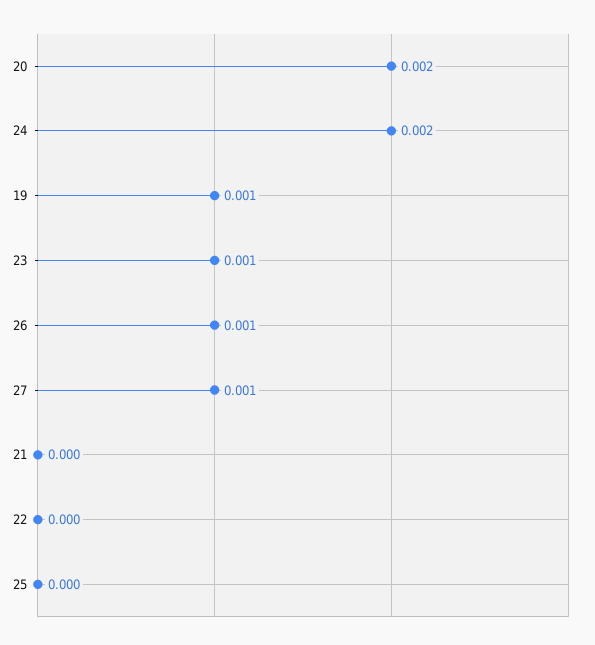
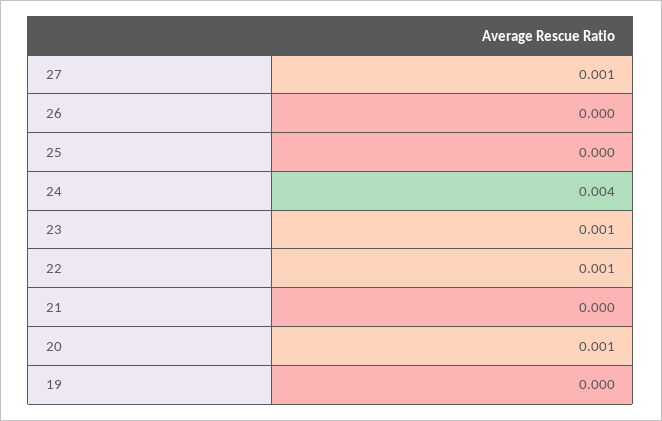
  {
-   "20": 0.002,
+   "20": 0.001,
-   "24": 0.002,
+   "24": 0.004,
-   "19": 0.001,
+   "19": 0,
    "23": 0.001,
-   "26": 0.001,
+   "26": 0,
    "27": 0.001,
    "21": 0,
-   "22": 0,
+   "22": 0.001,
    "25": 0
  }

